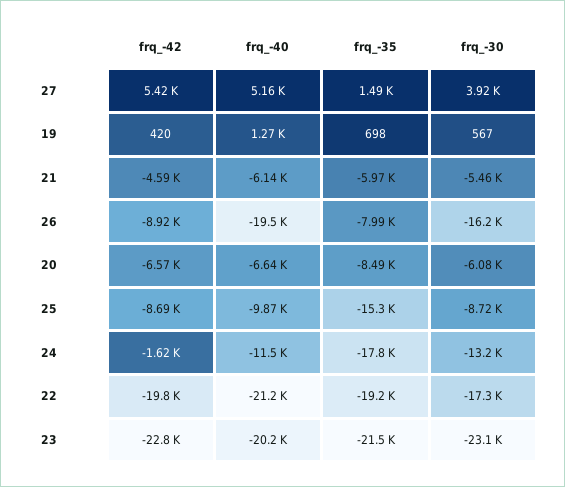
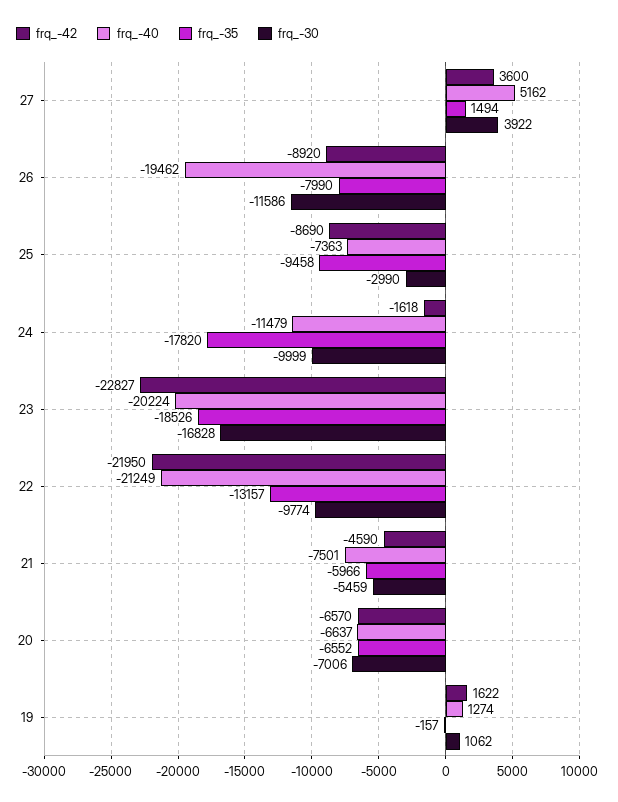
  {
    "frq_-42": {
-     "27": 5420,
+     "27": 3600,
-     "19": 420,
+     "19": 1622,
      "21": -4590,
      "26": -8920,
      "20": -6570,
      "25": -8690,
      "24": -1618,
-     "22": -19800,
+     "22": -21950,
      "23": -22827
    },
    "frq_-40": {
      "27": 5162,
      "19": 1274,
-     "21": -6140,
+     "21": -7501,
      "26": -19462,
      "20": -6637,
-     "25": -9870,
+     "25": -7363,
      "24": -11479,
      "22": -21249,
      "23": -20224
    },
    "frq_-35": {
      "27": 1494,
-     "19": 698,
+     "19": -157,
      "21": -5966,
      "26": -7990,
-     "20": -8490,
+     "20": -6552,
-     "25": -15300,
+     "25": -9458,
      "24": -17820,
-     "22": -19200,
+     "22": -13157,
-     "23": -21500
+     "23": -18526
    },
    "frq_-30": {
      "27": 3922,
-     "19": 567,
+     "19": 1062,
      "21": -5459,
-     "26": -16200,
+     "26": -11586,
-     "20": -6080,
+     "20": -7006,
-     "25": -8720,
+     "25": -2990,
-     "24": -13200,
+     "24": -9999,
-     "22": -17300,
+     "22": -9774,
-     "23": -23100
+     "23": -16828
    }
  }

